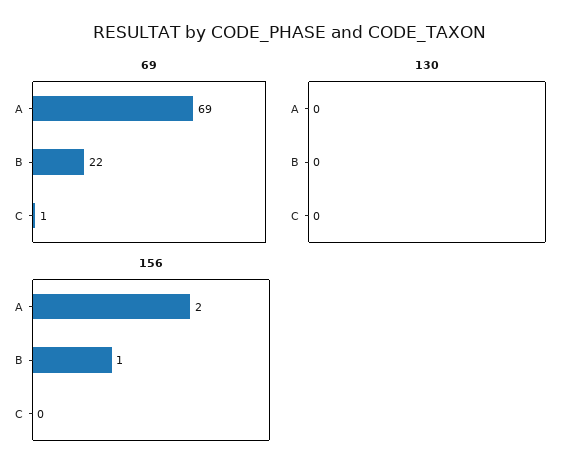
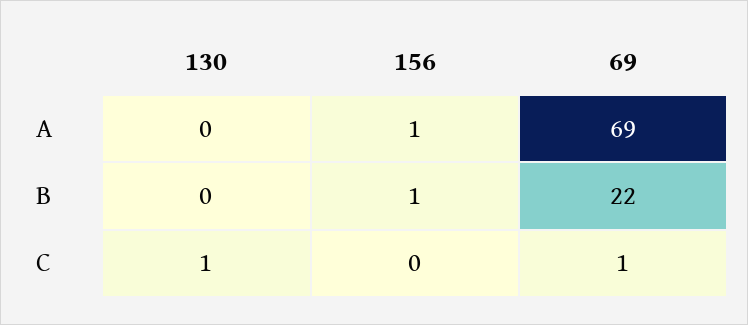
  {
    "69": {
      "A": 69,
      "B": 22,
      "C": 1
    },
    "130": {
      "A": 0,
      "B": 0,
-     "C": 0
+     "C": 1
    },
    "156": {
-     "A": 2,
+     "A": 1,
      "B": 1,
      "C": 0
    }
  }

